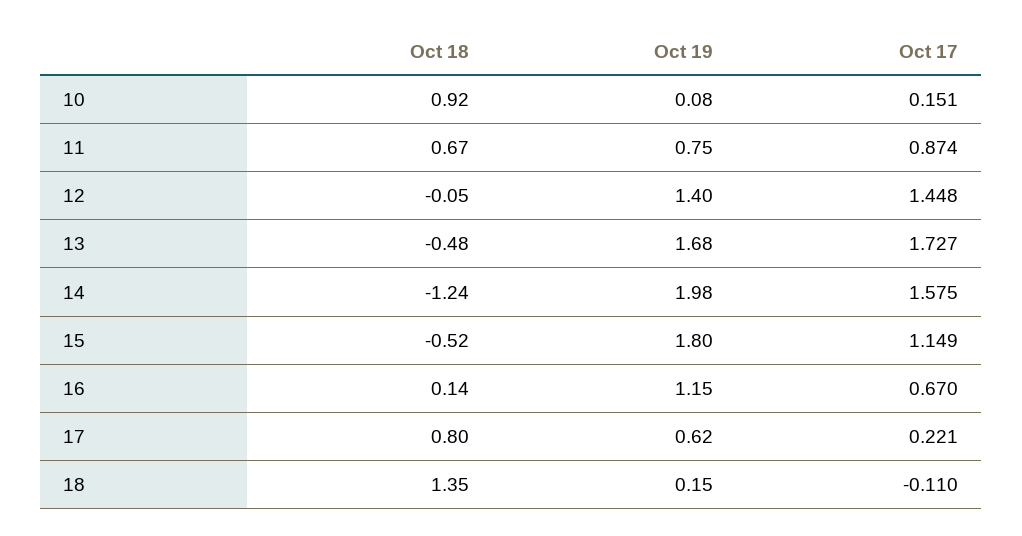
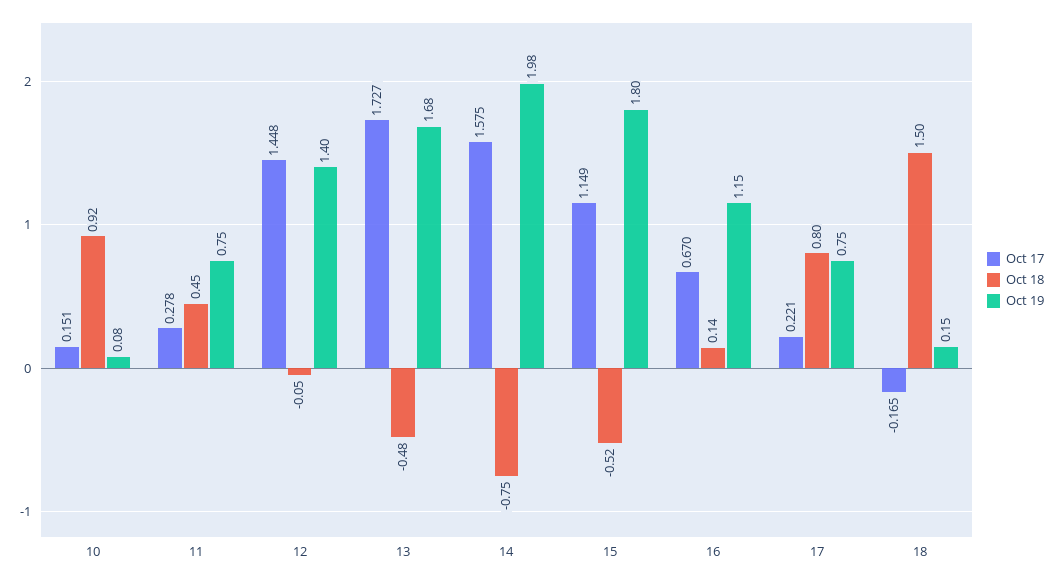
  {
    "Oct 18": {
      "10": 0.92,
-     "11": 0.67,
+     "11": 0.45,
      "12": -0.05,
      "13": -0.48,
-     "14": -1.24,
+     "14": -0.75,
      "15": -0.52,
      "16": 0.14,
      "17": 0.8,
-     "18": 1.35
+     "18": 1.5
    },
    "Oct 19": {
      "10": 0.08,
      "11": 0.75,
      "12": 1.4,
      "13": 1.68,
      "14": 1.98,
      "15": 1.8,
      "16": 1.15,
-     "17": 0.62,
+     "17": 0.75,
      "18": 0.15
    },
    "Oct 17": {
      "10": 0.151,
-     "11": 0.874,
+     "11": 0.278,
      "12": 1.448,
      "13": 1.727,
      "14": 1.575,
      "15": 1.149,
      "16": 0.67,
      "17": 0.221,
-     "18": -0.11
+     "18": -0.165
    }
  }

